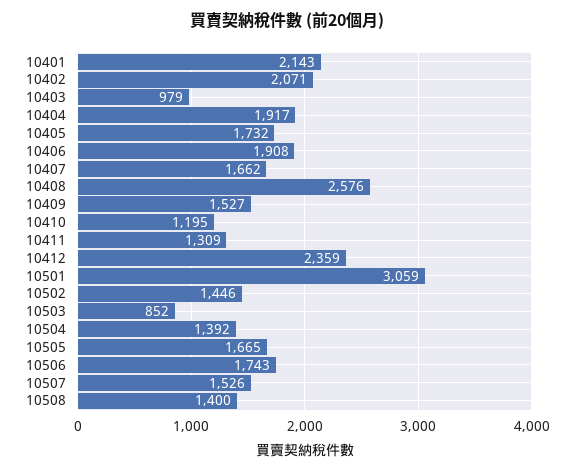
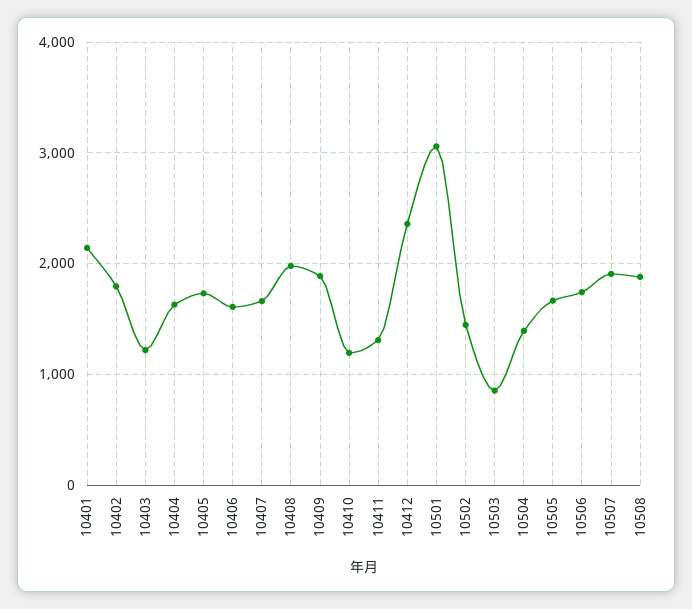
  {
    "10401": 2143,
-   "10402": 2071,
+   "10402": 1800,
-   "10403": 979,
+   "10403": 1200,
-   "10404": 1917,
+   "10404": 1600,
    "10405": 1732,
-   "10406": 1908,
+   "10406": 1600,
    "10407": 1662,
-   "10408": 2576,
+   "10408": 2000,
-   "10409": 1527,
+   "10409": 1900,
    "10410": 1195,
    "10411": 1309,
    "10412": 2359,
    "10501": 3059,
    "10502": 1446,
    "10503": 852,
    "10504": 1392,
    "10505": 1665,
    "10506": 1743,
-   "10507": 1526,
+   "10507": 1900,
-   "10508": 1400
+   "10508": 1900
  }

